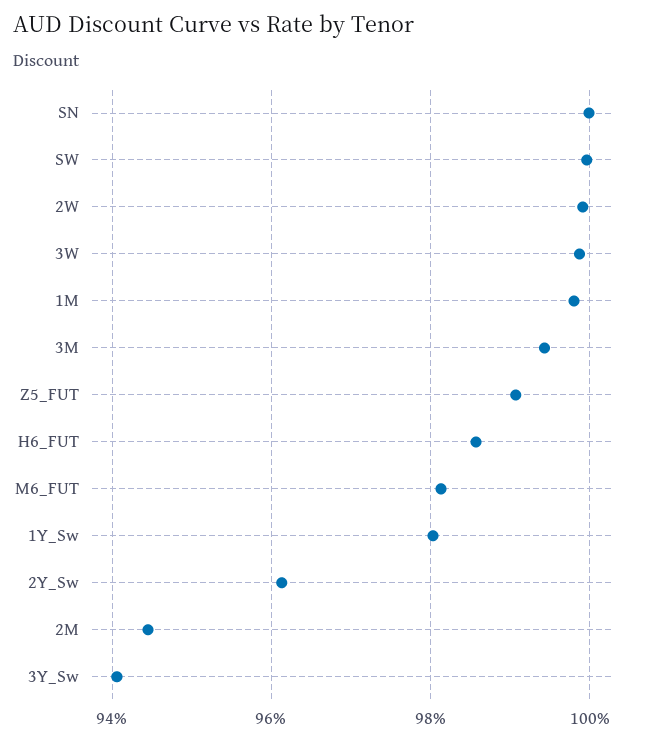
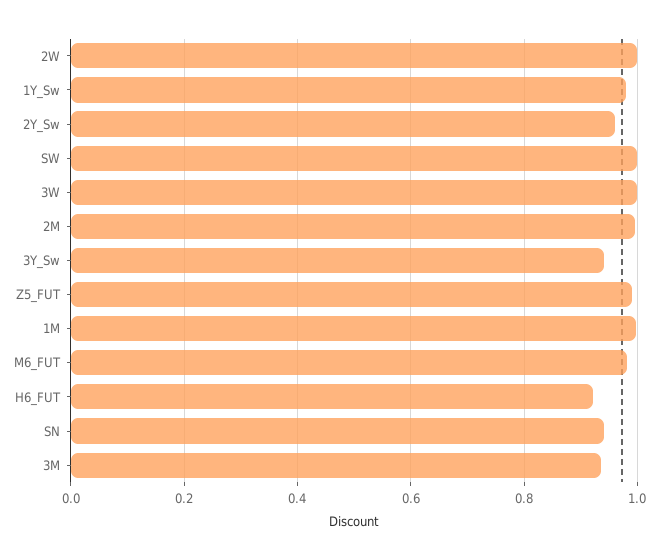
  {
-   "SN": 1,
+   "SN": 0.94,
    "SW": 1,
    "2W": 1,
    "3W": 0.998,
    "1M": 0.998,
-   "3M": 0.994,
+   "3M": 0.94,
    "Z5_FUT": 0.99,
-   "H6_FUT": 0.986,
+   "H6_FUT": 0.92,
    "M6_FUT": 0.982,
    "1Y_Sw": 0.98,
    "2Y_Sw": 0.962,
-   "2M": 0.944,
+   "2M": 1,
    "3Y_Sw": 0.94
  }

